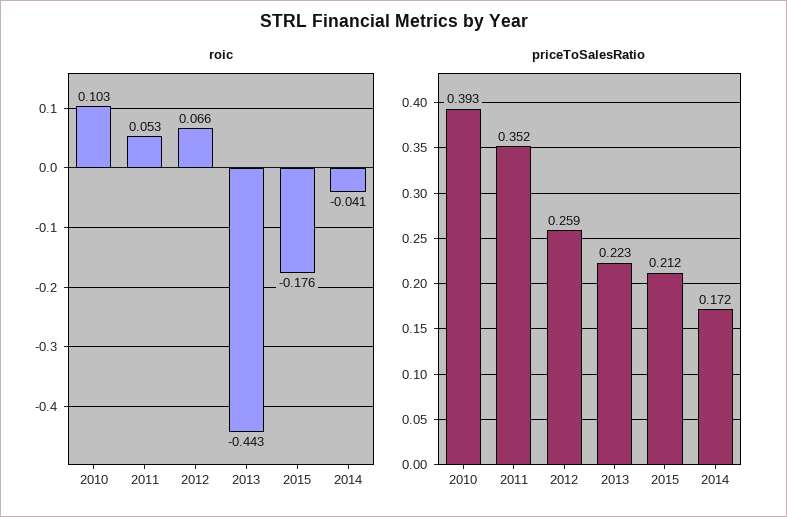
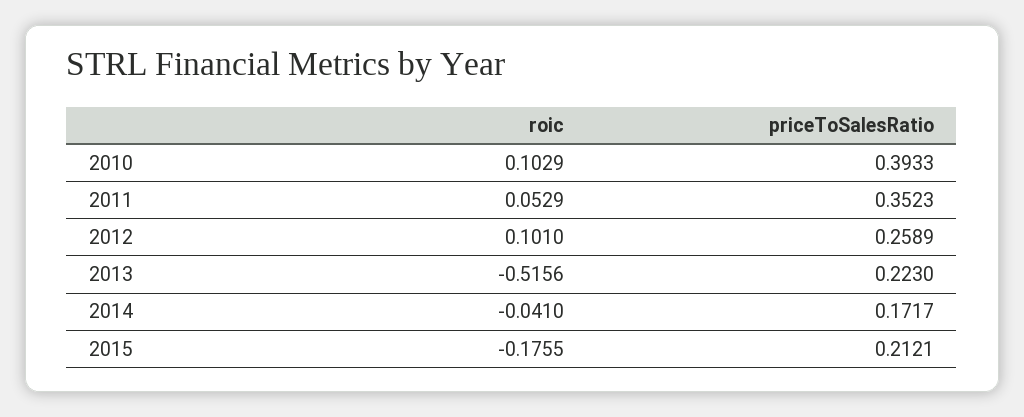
  {
    "roic": {
      "2010": 0.1029,
      "2011": 0.0529,
-     "2012": 0.066,
+     "2012": 0.101,
-     "2013": -0.443,
+     "2013": -0.5156,
      "2015": -0.1755,
      "2014": -0.041
    },
    "priceToSalesRatio": {
      "2010": 0.3933,
      "2011": 0.3523,
      "2012": 0.2589,
      "2013": 0.223,
      "2015": 0.2121,
      "2014": 0.1717
    }
  }

